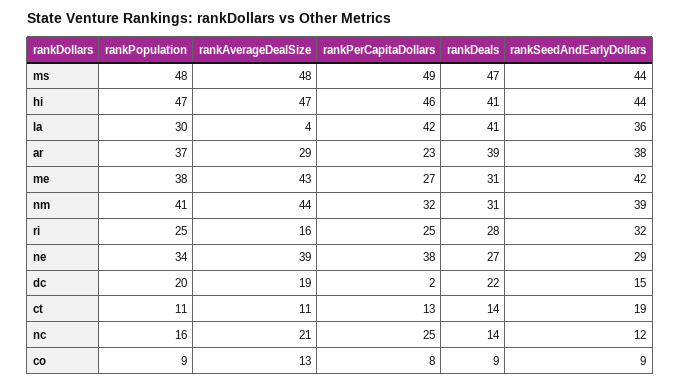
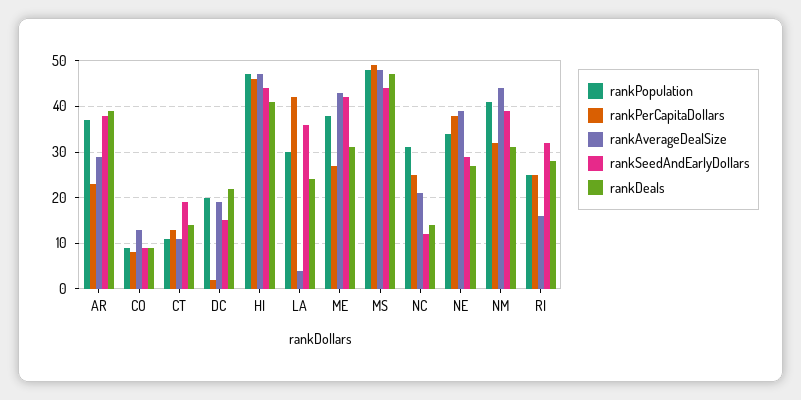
  {
    "rankPopulation": {
      "ms": 48,
      "hi": 47,
      "la": 30,
      "ar": 37,
      "me": 38,
      "nm": 41,
      "ri": 25,
      "ne": 34,
      "dc": 20,
      "ct": 11,
-     "nc": 16,
+     "nc": 30,
      "co": 9
    },
    "rankAverageDealSize": {
      "ms": 48,
      "hi": 47,
      "la": 4,
      "ar": 29,
      "me": 43,
      "nm": 44,
      "ri": 16,
      "ne": 39,
      "dc": 19,
      "ct": 11,
      "nc": 21,
      "co": 13
    },
    "rankPerCapitaDollars": {
      "ms": 49,
      "hi": 46,
      "la": 42,
      "ar": 23,
      "me": 27,
      "nm": 32,
      "ri": 25,
      "ne": 38,
      "dc": 2,
      "ct": 13,
      "nc": 25,
      "co": 8
    },
    "rankDeals": {
      "ms": 47,
      "hi": 41,
-     "la": 41,
+     "la": 25,
      "ar": 39,
      "me": 31,
      "nm": 31,
      "ri": 28,
      "ne": 27,
      "dc": 22,
      "ct": 14,
      "nc": 14,
      "co": 9
    },
    "rankSeedAndEarlyDollars": {
      "ms": 44,
      "hi": 44,
      "la": 36,
      "ar": 38,
      "me": 42,
      "nm": 39,
      "ri": 32,
      "ne": 29,
      "dc": 15,
      "ct": 19,
      "nc": 12,
      "co": 9
    }
  }

